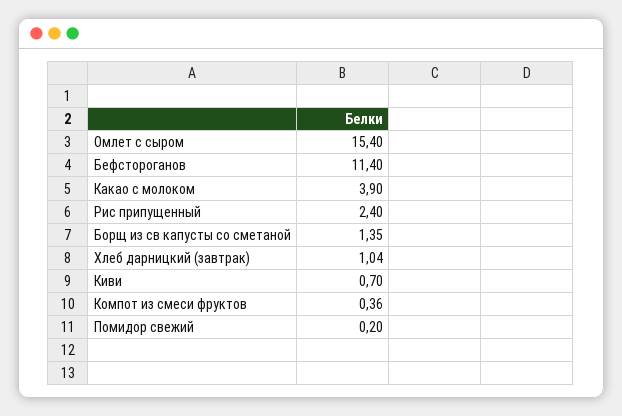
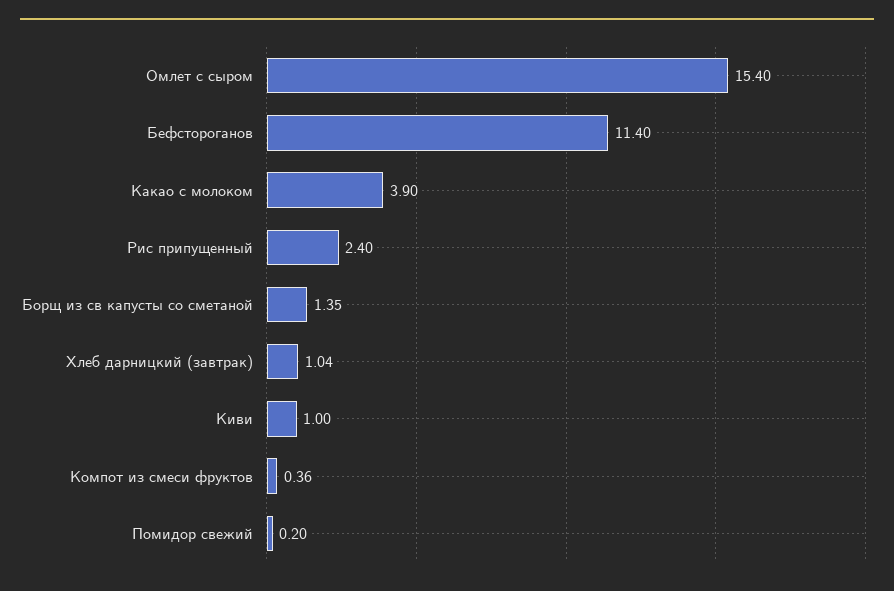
  {
    "Омлет с сыром": 15.4,
    "Бефстороганов": 11.4,
    "Какао с молоком": 3.9,
    "Рис припущенный": 2.4,
    "Борщ из св капусты со сметаной": 1.35,
    "Хлеб дарницкий (завтрак)": 1.04,
-   "Киви": 0.7,
+   "Киви": 1,
    "Компот из смеси фруктов": 0.36,
    "Помидор свежий": 0.2
  }

